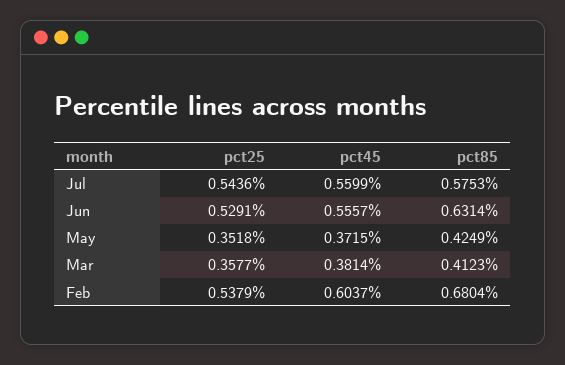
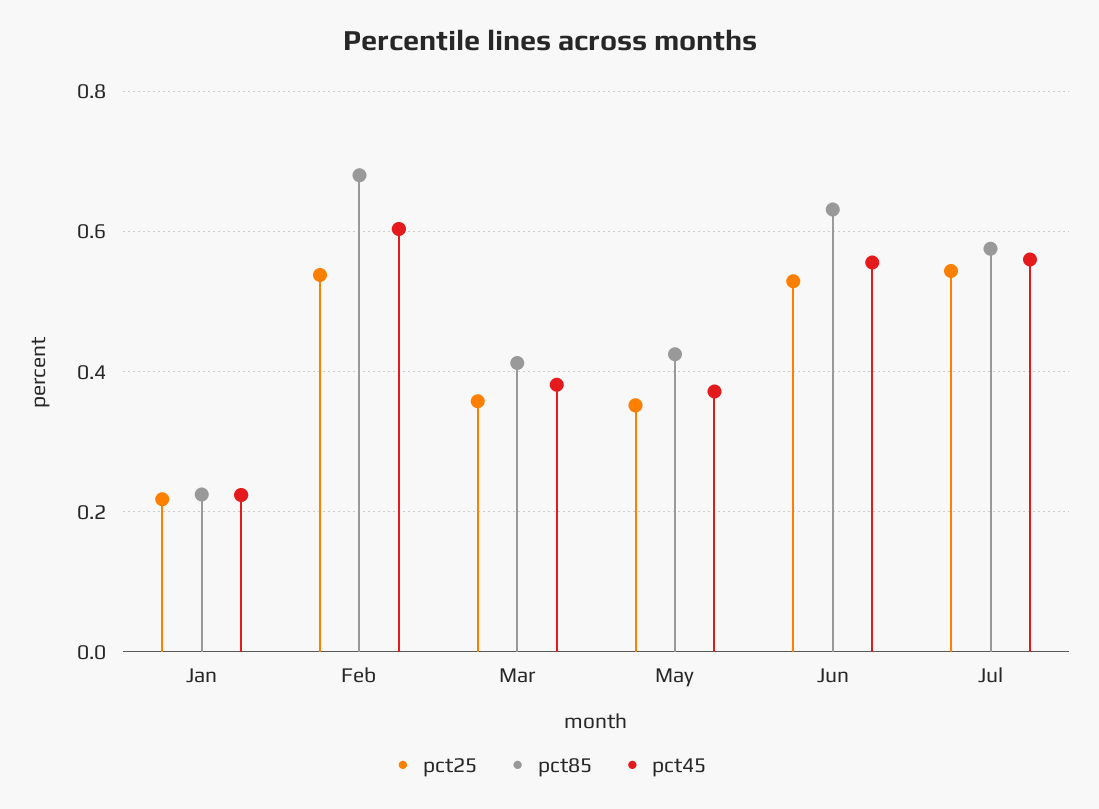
  {
    "pct25": {
      "Jul": 0.5436,
      "Jun": 0.5291,
      "May": 0.3518,
      "Mar": 0.3577,
-     "Feb": 0.5379
+     "Feb": 0.5379,
+     "Jan": 0.22
    },
    "pct45": {
      "Jul": 0.5599,
      "Jun": 0.5557,
      "May": 0.3715,
      "Mar": 0.3814,
-     "Feb": 0.6037
+     "Feb": 0.6037,
+     "Jan": 0.22
    },
    "pct85": {
      "Jul": 0.5753,
      "Jun": 0.6314,
      "May": 0.4249,
      "Mar": 0.4123,
-     "Feb": 0.6804
+     "Feb": 0.6804,
+     "Jan": 0.22
    }
  }

